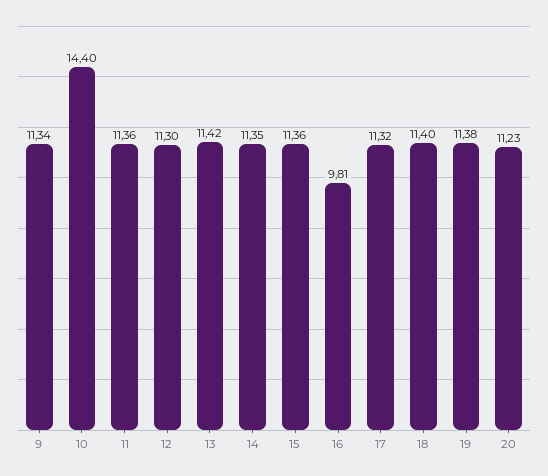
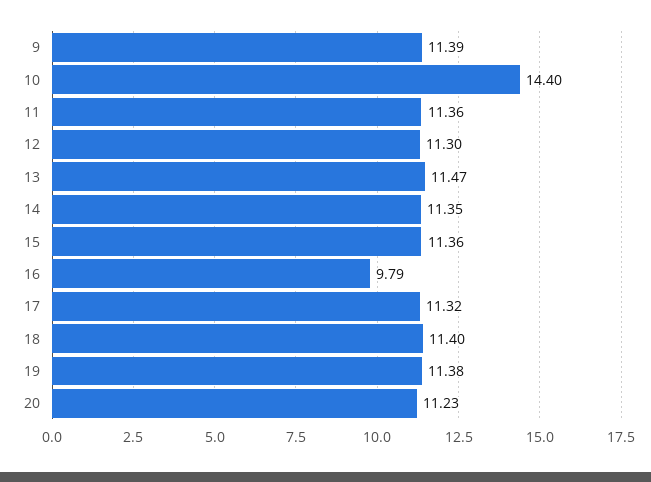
  {
-   "9": 11.34,
+   "9": 11.39,
    "10": 14.4,
    "11": 11.36,
    "12": 11.3,
-   "13": 11.42,
+   "13": 11.47,
    "14": 11.35,
    "15": 11.36,
-   "16": 9.81,
+   "16": 9.79,
    "17": 11.32,
    "18": 11.4,
    "19": 11.38,
    "20": 11.23
  }

